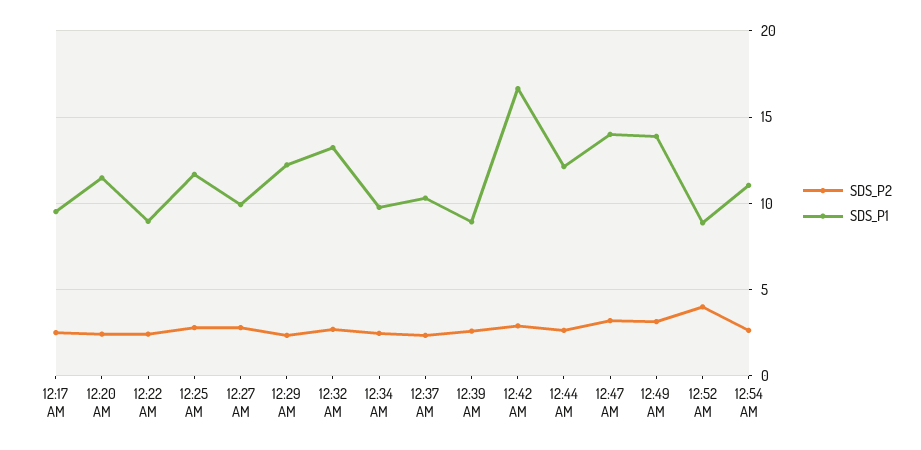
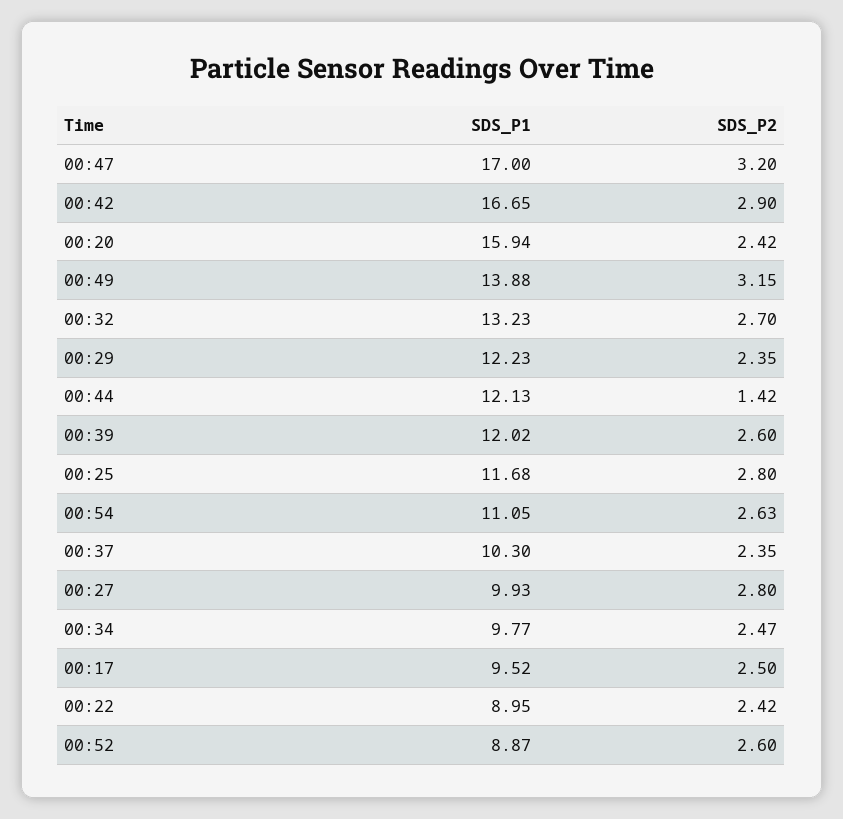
  {
    "SDS_P2": {
      "12:17 AM": 2.5,
      "12:20 AM": 2.42,
      "12:22 AM": 2.42,
      "12:25 AM": 2.8,
      "12:27 AM": 2.8,
      "12:29 AM": 2.35,
      "12:32 AM": 2.7,
      "12:34 AM": 2.47,
      "12:37 AM": 2.35,
      "12:39 AM": 2.6,
      "12:42 AM": 2.9,
-     "12:44 AM": 2.5,
+     "12:44 AM": 1.42,
      "12:47 AM": 3.2,
      "12:49 AM": 3.15,
-     "12:52 AM": 4,
+     "12:52 AM": 2.6,
      "12:54 AM": 2.63
    },
    "SDS_P1": {
      "12:17 AM": 9.52,
-     "12:20 AM": 11.5,
+     "12:20 AM": 15.94,
      "12:22 AM": 8.95,
      "12:25 AM": 11.68,
      "12:27 AM": 9.93,
      "12:29 AM": 12.23,
      "12:32 AM": 13.23,
      "12:34 AM": 9.77,
      "12:37 AM": 10.3,
-     "12:39 AM": 9,
+     "12:39 AM": 12.02,
      "12:42 AM": 16.65,
      "12:44 AM": 12.13,
-     "12:47 AM": 14,
+     "12:47 AM": 17,
      "12:49 AM": 13.88,
      "12:52 AM": 8.87,
      "12:54 AM": 11.05
    }
  }

